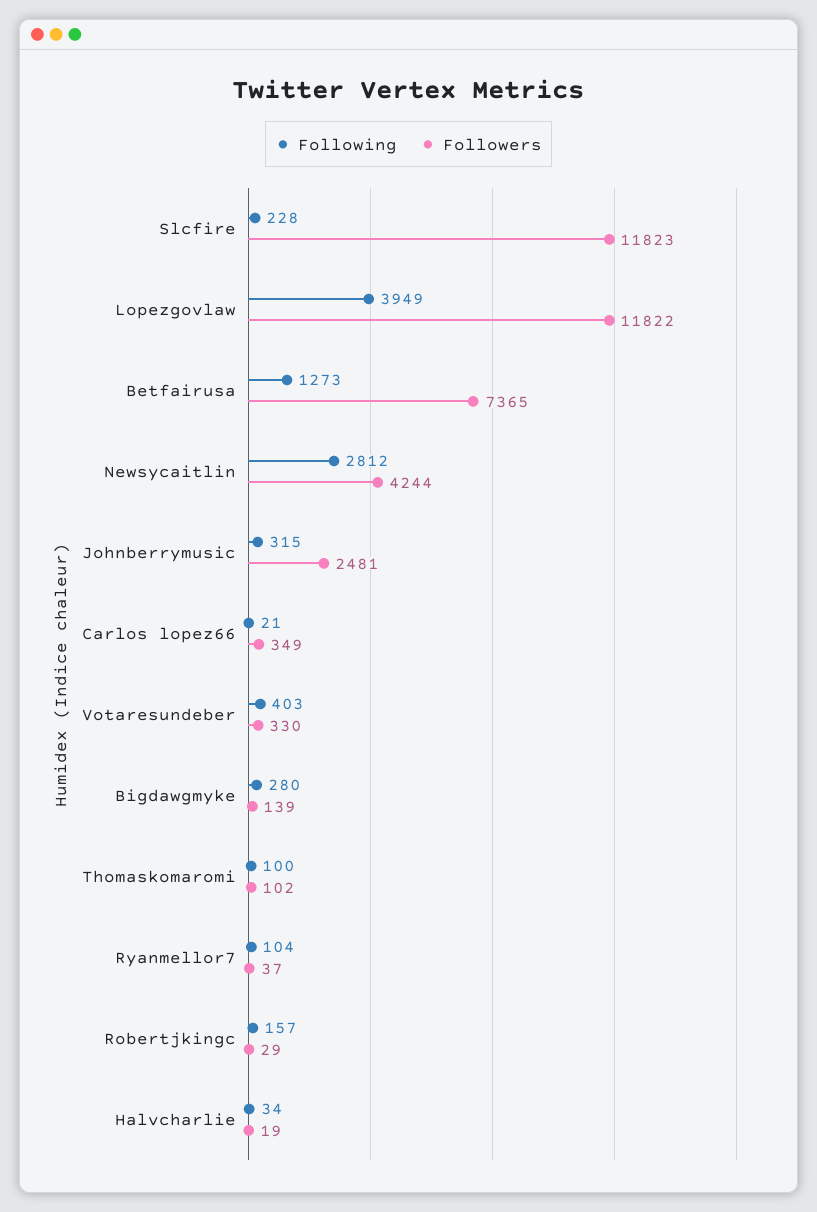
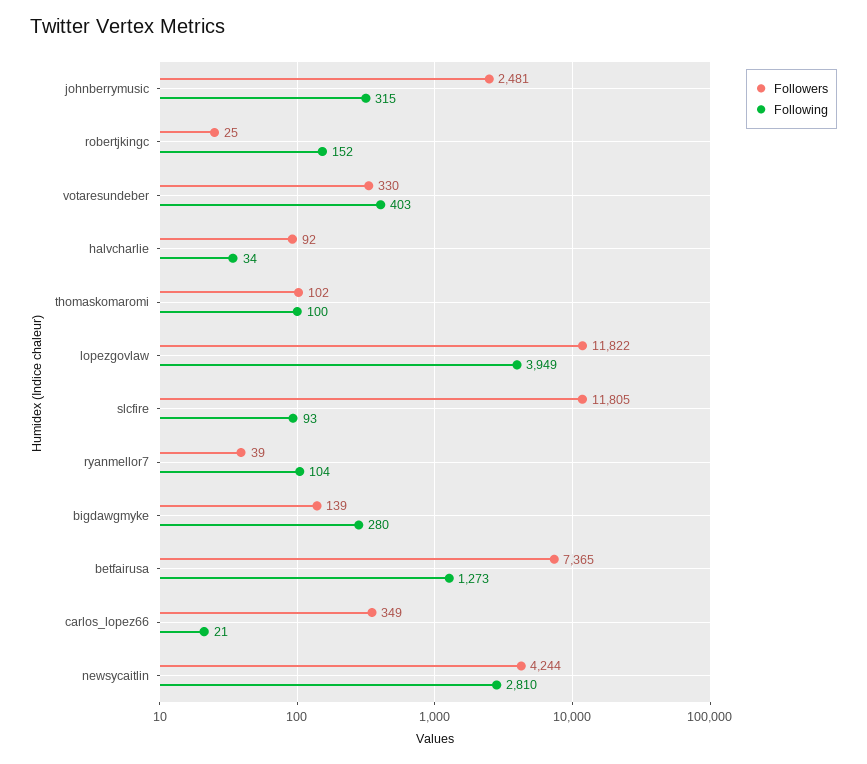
  {
    "Following": {
-     "Slcfire": 228,
+     "Slcfire": 93,
      "Lopezgovlaw": 3949,
      "Betfairusa": 1273,
-     "Newsycaitlin": 2812,
+     "Newsycaitlin": 2810,
      "Johnberrymusic": 315,
      "Carlos lopez66": 21,
      "Votaresundeber": 403,
      "Bigdawgmyke": 280,
      "Thomaskomaromi": 100,
      "Ryanmellor7": 104,
-     "Robertjkingc": 157,
+     "Robertjkingc": 152,
      "Halvcharlie": 34
    },
    "Followers": {
-     "Slcfire": 11823,
+     "Slcfire": 11805,
      "Lopezgovlaw": 11822,
      "Betfairusa": 7365,
      "Newsycaitlin": 4244,
      "Johnberrymusic": 2481,
      "Carlos lopez66": 349,
      "Votaresundeber": 330,
      "Bigdawgmyke": 139,
      "Thomaskomaromi": 102,
-     "Ryanmellor7": 37,
+     "Ryanmellor7": 39,
-     "Robertjkingc": 29,
+     "Robertjkingc": 25,
-     "Halvcharlie": 19
+     "Halvcharlie": 92
    }
  }

